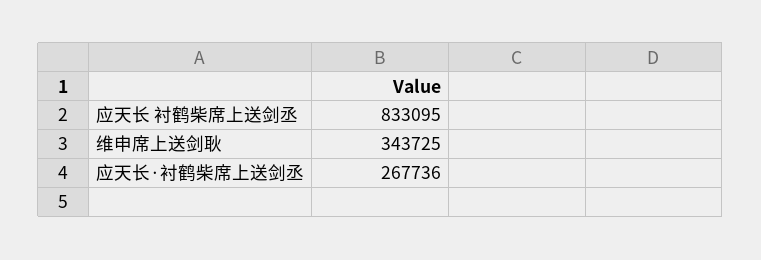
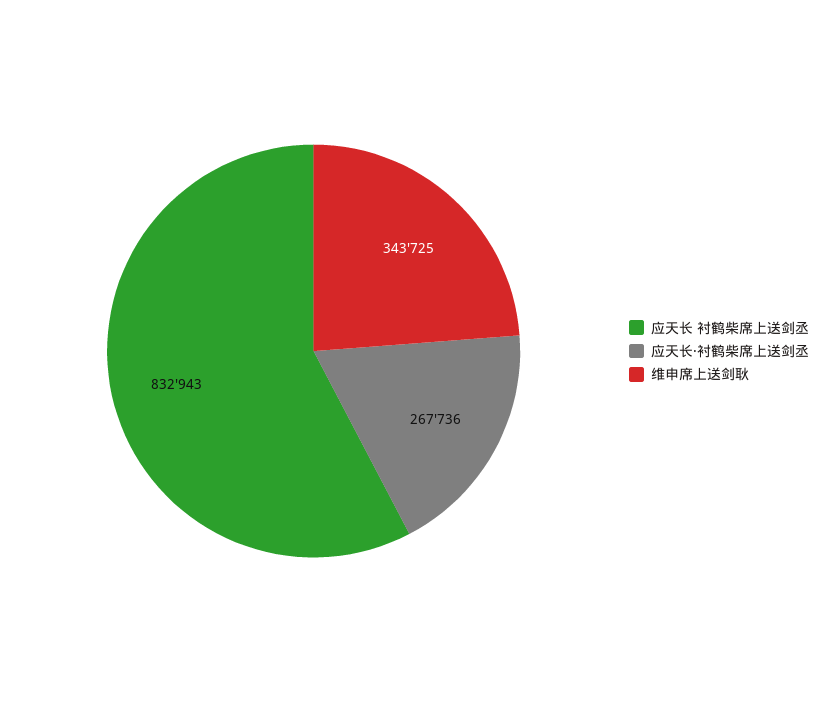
  {
-   "应天长 衬鹤柴席上送剑丞": 833095,
+   "应天长 衬鹤柴席上送剑丞": 832943,
    "维申席上送剑耿": 343725,
    "应天长·衬鹤柴席上送剑丞": 267736
  }

